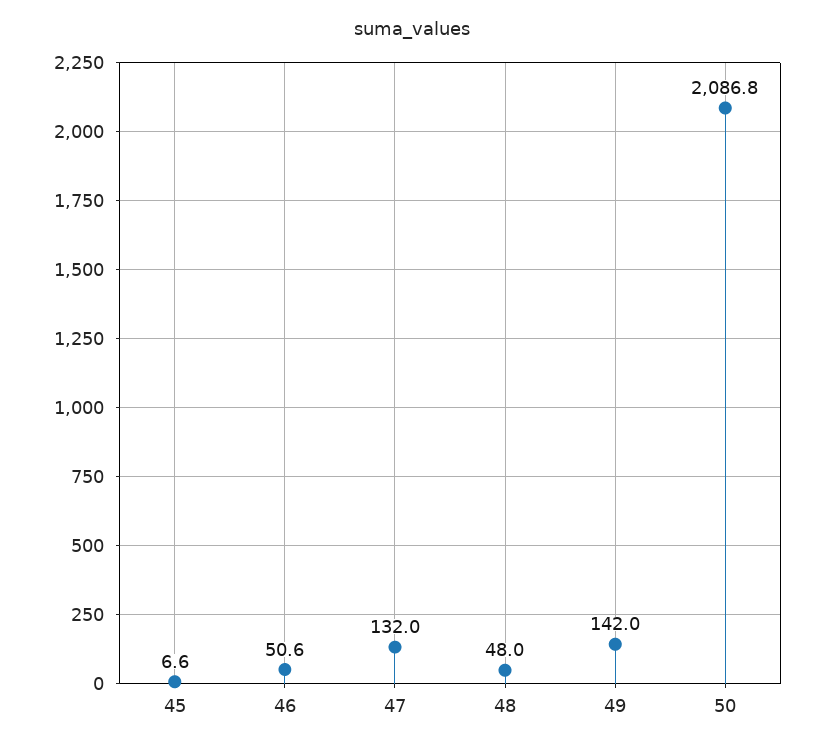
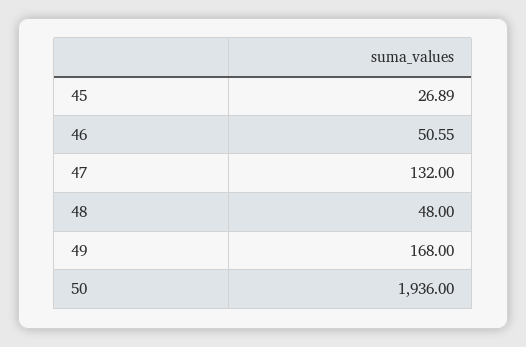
  {
-   "45": 6.6,
+   "45": 26.89,
    "46": 50.55,
    "47": 132,
    "48": 48,
-   "49": 142,
+   "49": 168,
-   "50": 2086.8
+   "50": 1936
  }

